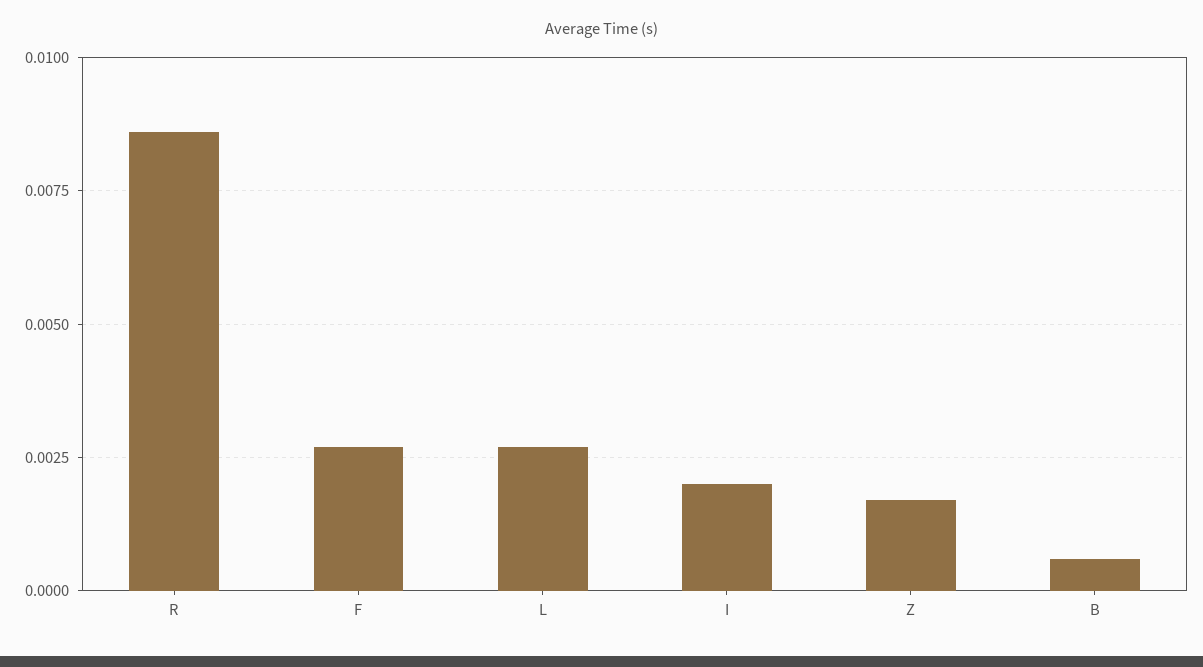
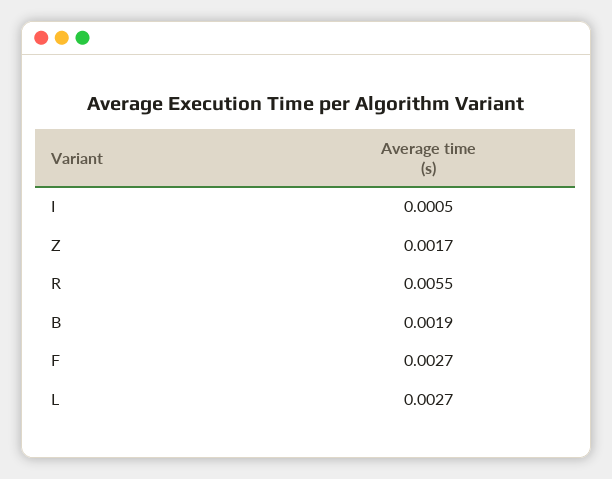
  {
-   "R": 0.0085,
+   "R": 0.0055,
    "F": 0.0027,
    "L": 0.0027,
-   "I": 0.002,
+   "I": 0.0005,
    "Z": 0.0017,
-   "B": 0.0005
+   "B": 0.0019
  }

